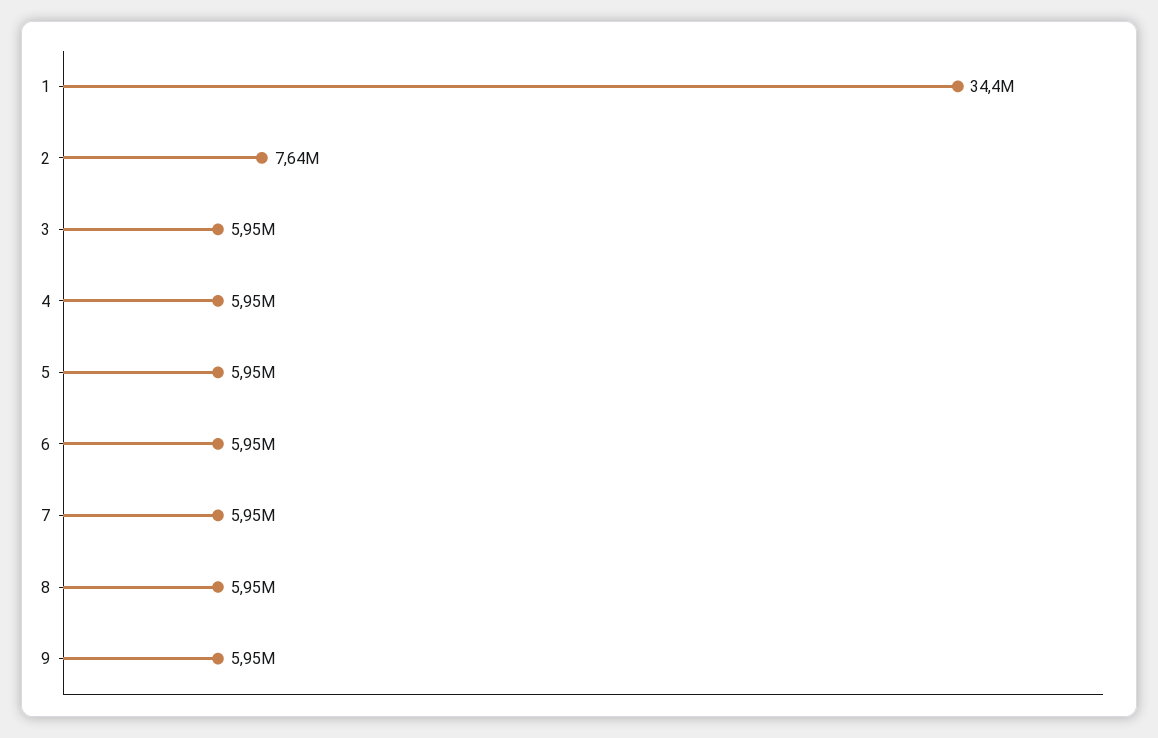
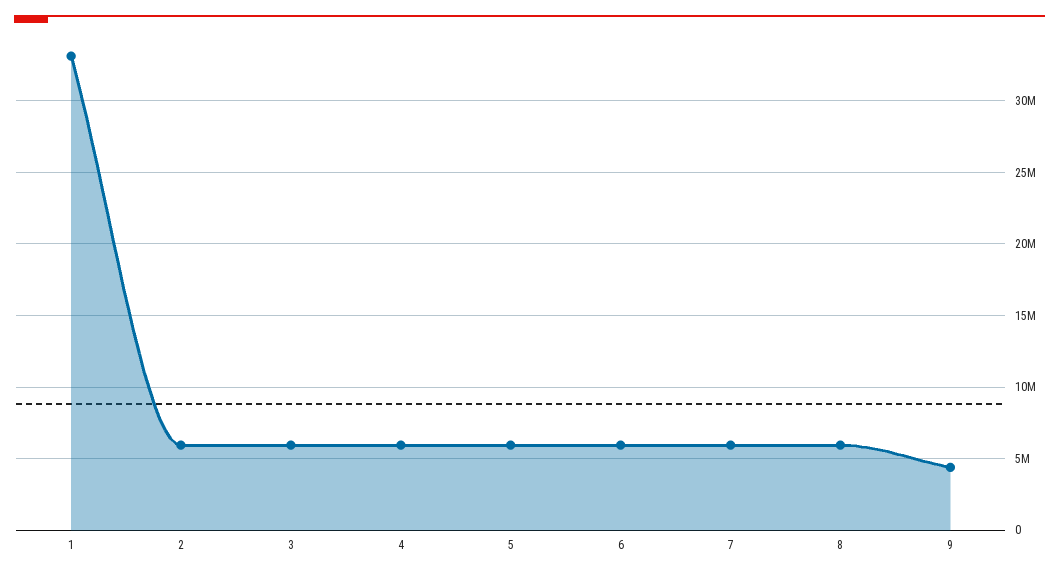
  {
-   "1": 34400000,
+   "1": 33000000,
-   "2": 7640000,
+   "2": 6000000,
    "3": 5950000,
    "4": 5950000,
    "5": 5950000,
    "6": 5950000,
    "7": 5950000,
    "8": 5950000,
-   "9": 5950000
+   "9": 4500000
  }

